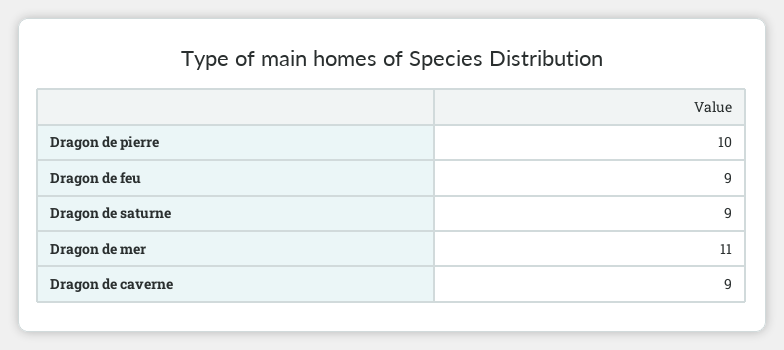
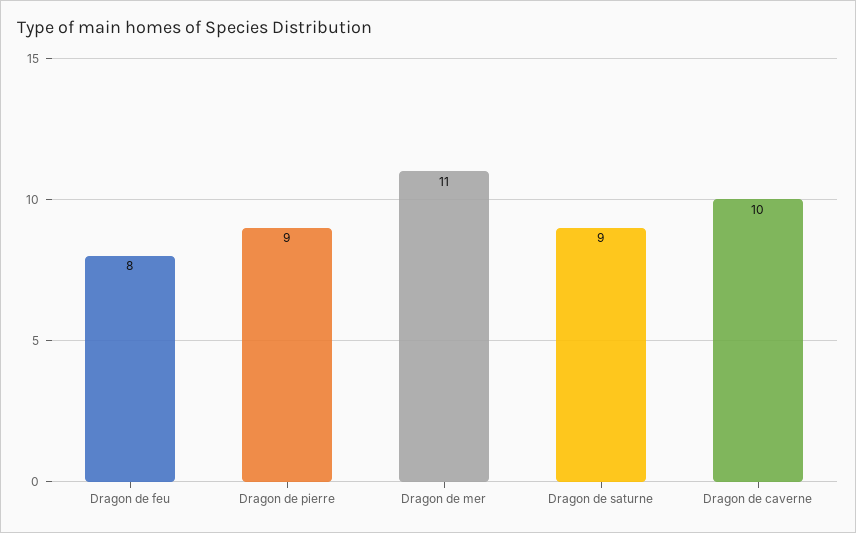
  {
-   "Dragon de pierre": 10,
+   "Dragon de pierre": 9,
-   "Dragon de feu": 9,
+   "Dragon de feu": 8,
    "Dragon de saturne": 9,
    "Dragon de mer": 11,
-   "Dragon de caverne": 9
+   "Dragon de caverne": 10
  }

